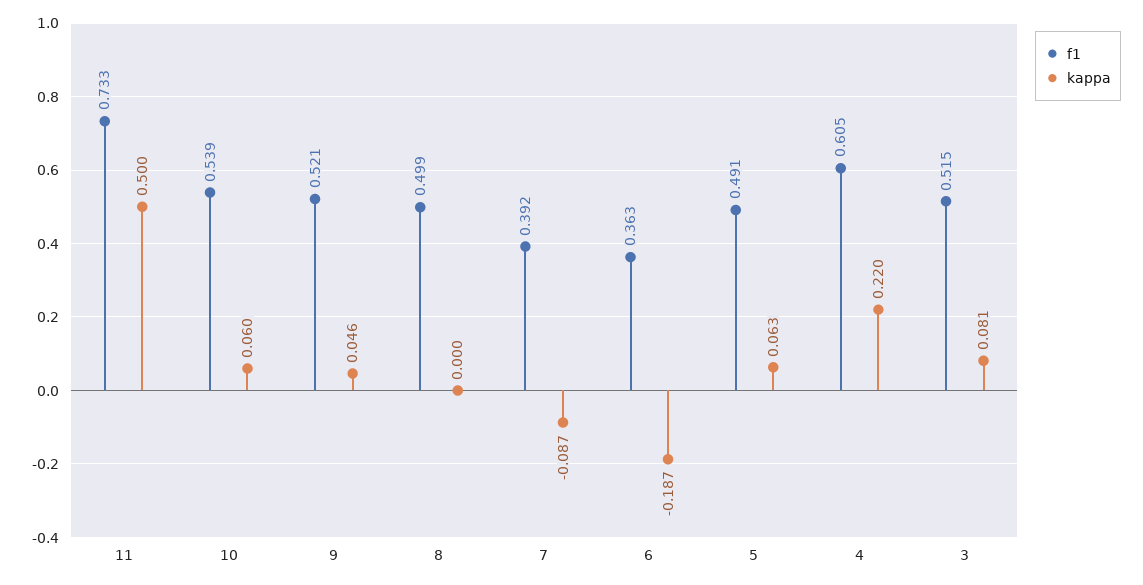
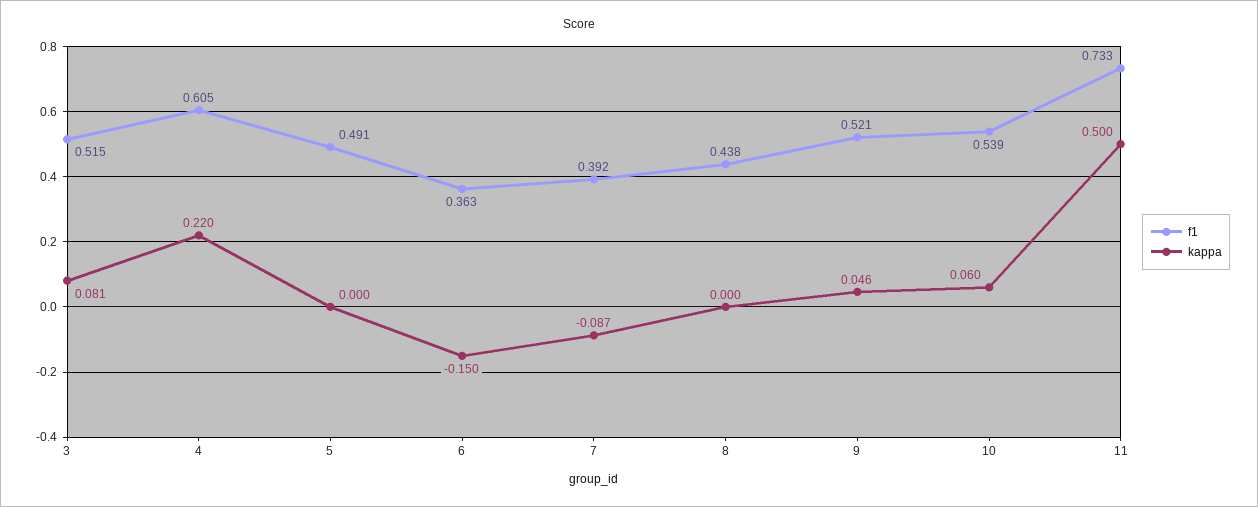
  {
    "f1": {
      "11": 0.733,
      "10": 0.539,
      "9": 0.521,
-     "8": 0.499,
+     "8": 0.438,
      "7": 0.392,
      "6": 0.363,
      "5": 0.491,
      "4": 0.605,
      "3": 0.515
    },
    "kappa": {
      "11": 0.5,
      "10": 0.06,
      "9": 0.046,
      "8": 0,
      "7": -0.087,
-     "6": -0.187,
+     "6": -0.15,
-     "5": 0.063,
+     "5": 0,
      "4": 0.22,
      "3": 0.081
    }
  }

